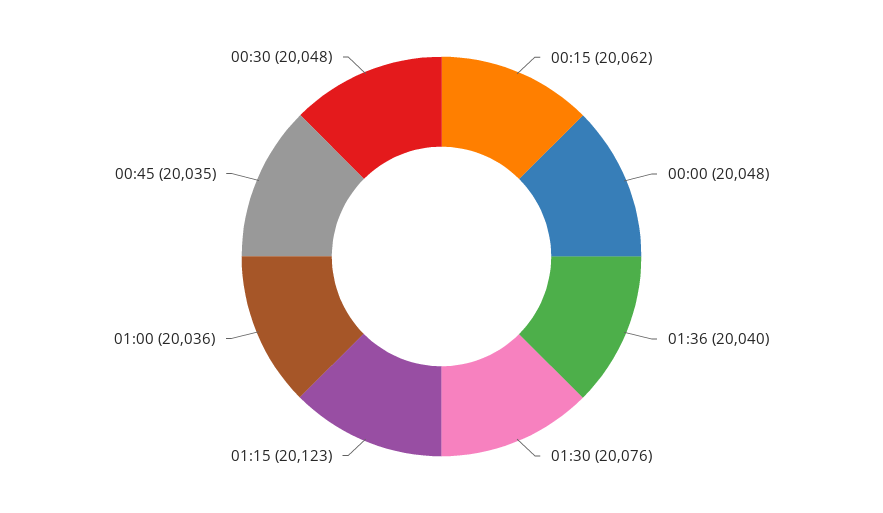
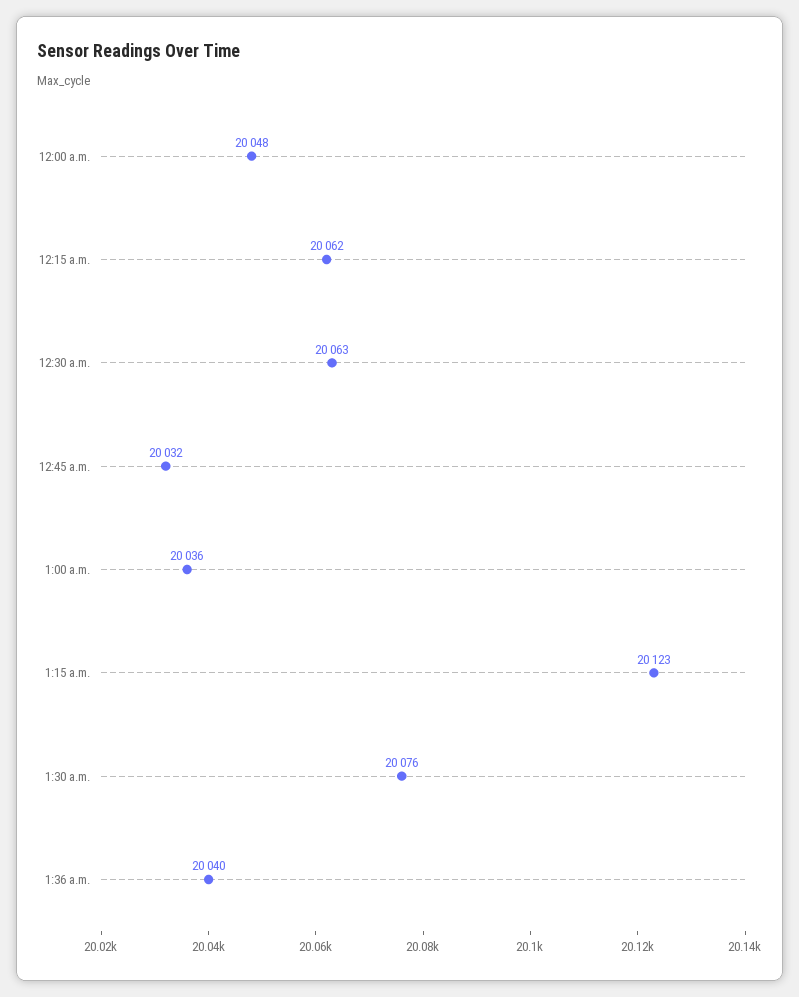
  {
    "00:15": 20062,
    "00:00": 20048,
    "01:36": 20040,
    "01:30": 20076,
    "01:15": 20123,
    "01:00": 20036,
-   "00:45": 20035,
+   "00:45": 20032,
-   "00:30": 20048
+   "00:30": 20063
  }

